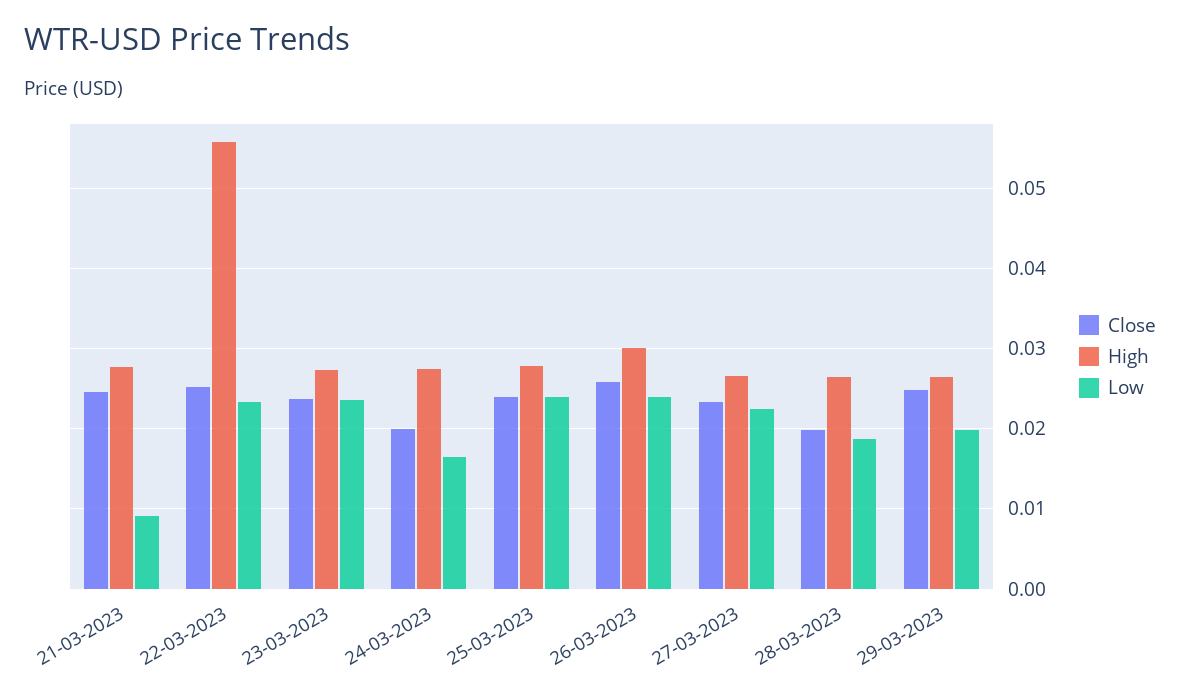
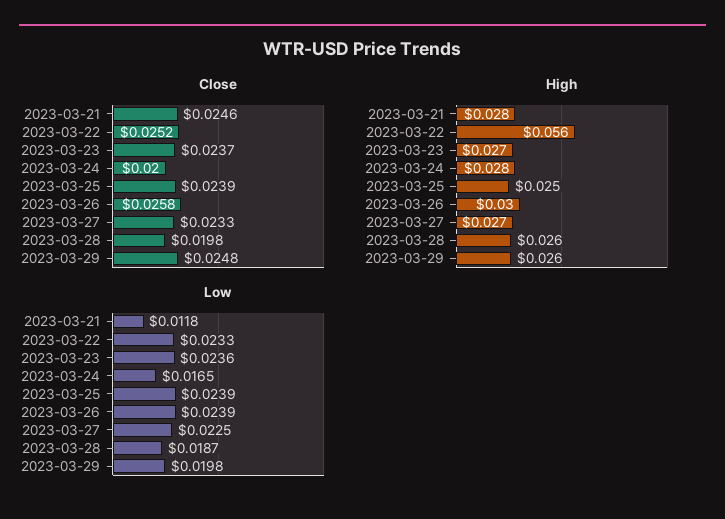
  {
    "Close": {
      "21-03-2023": 0.0246,
      "22-03-2023": 0.0252,
      "23-03-2023": 0.0237,
      "24-03-2023": 0.02,
      "25-03-2023": 0.0239,
      "26-03-2023": 0.0258,
      "27-03-2023": 0.0233,
      "28-03-2023": 0.0198,
      "29-03-2023": 0.0248
    },
    "High": {
      "21-03-2023": 0.028,
      "22-03-2023": 0.056,
      "23-03-2023": 0.027,
      "24-03-2023": 0.028,
-     "25-03-2023": 0.028,
+     "25-03-2023": 0.025,
      "26-03-2023": 0.03,
      "27-03-2023": 0.027,
      "28-03-2023": 0.026,
      "29-03-2023": 0.026
    },
    "Low": {
-     "21-03-2023": 0.009,
+     "21-03-2023": 0.0118,
      "22-03-2023": 0.0233,
      "23-03-2023": 0.0236,
      "24-03-2023": 0.0165,
      "25-03-2023": 0.0239,
      "26-03-2023": 0.0239,
      "27-03-2023": 0.0225,
      "28-03-2023": 0.0187,
      "29-03-2023": 0.0198
    }
  }

